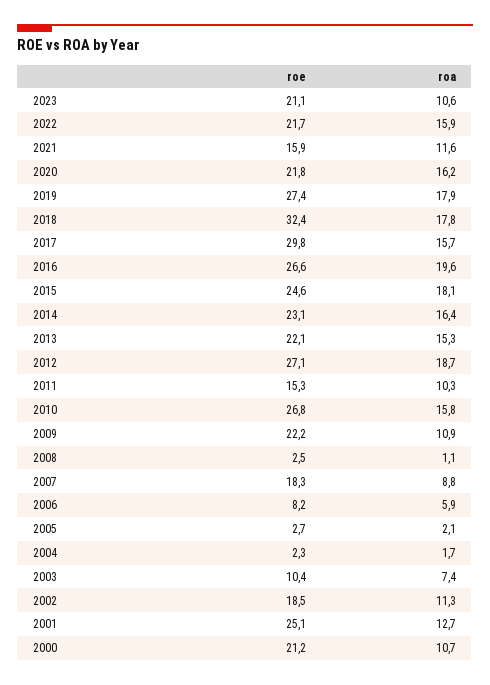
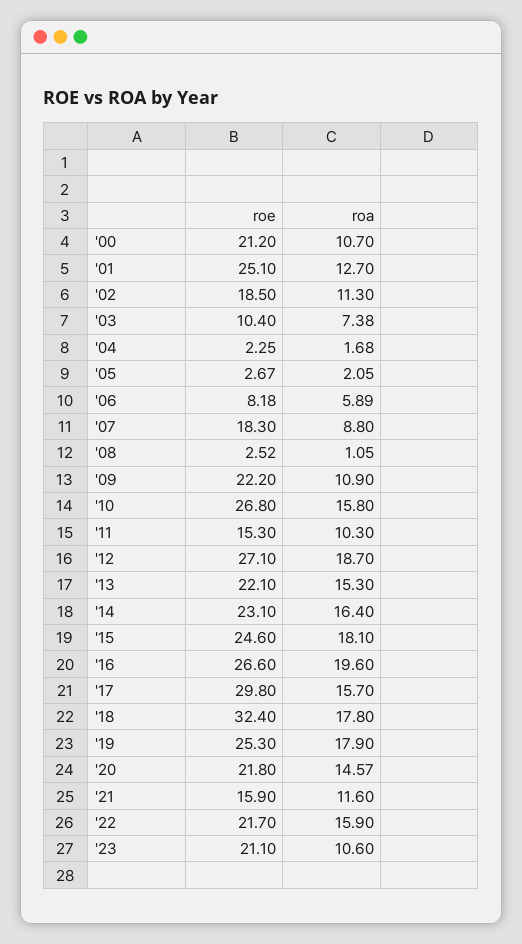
  {
    "roe": {
      "2023": 21.1,
      "2022": 21.7,
      "2021": 15.9,
      "2020": 21.8,
-     "2019": 27.4,
+     "2019": 25.3,
      "2018": 32.4,
      "2017": 29.8,
      "2016": 26.6,
      "2015": 24.6,
      "2014": 23.1,
      "2013": 22.1,
      "2012": 27.1,
      "2011": 15.3,
      "2010": 26.8,
      "2009": 22.2,
      "2008": 2.52,
      "2007": 18.3,
      "2006": 8.18,
      "2005": 2.67,
      "2004": 2.25,
      "2003": 10.4,
      "2002": 18.5,
      "2001": 25.1,
      "2000": 21.2
    },
    "roa": {
      "2023": 10.6,
      "2022": 15.9,
      "2021": 11.6,
-     "2020": 16.2,
+     "2020": 14.57,
      "2019": 17.9,
      "2018": 17.8,
      "2017": 15.7,
      "2016": 19.6,
      "2015": 18.1,
      "2014": 16.4,
      "2013": 15.3,
      "2012": 18.7,
      "2011": 10.3,
      "2010": 15.8,
      "2009": 10.9,
      "2008": 1.05,
      "2007": 8.8,
      "2006": 5.89,
      "2005": 2.05,
      "2004": 1.68,
      "2003": 7.38,
      "2002": 11.3,
      "2001": 12.7,
      "2000": 10.7
    }
  }

